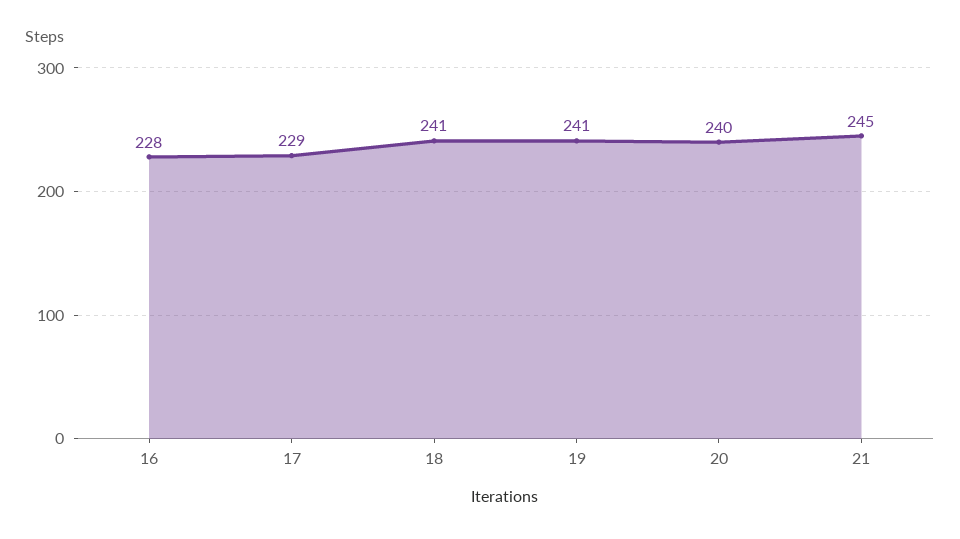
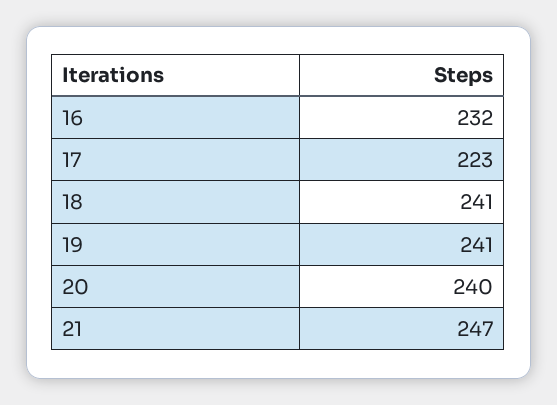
  {
-   "16": 228,
+   "16": 232,
-   "17": 229,
+   "17": 223,
    "18": 241,
    "19": 241,
    "20": 240,
-   "21": 245
+   "21": 247
  }

